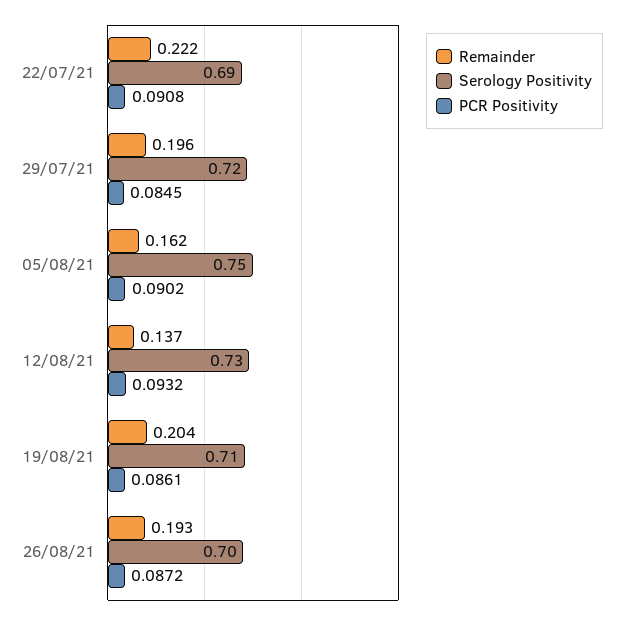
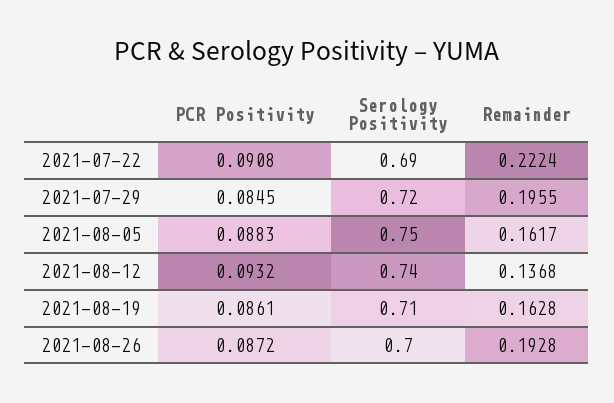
  {
    "Remainder": {
      "22/07/21": 0.2224,
      "29/07/21": 0.1955,
      "05/08/21": 0.1617,
      "12/08/21": 0.1368,
-     "19/08/21": 0.204,
+     "19/08/21": 0.1628,
      "26/08/21": 0.1928
    },
    "Serology Positivity": {
      "22/07/21": 0.69,
      "29/07/21": 0.72,
      "05/08/21": 0.75,
-     "12/08/21": 0.73,
+     "12/08/21": 0.74,
      "19/08/21": 0.71,
      "26/08/21": 0.7
    },
    "PCR Positivity": {
      "22/07/21": 0.0908,
      "29/07/21": 0.0845,
-     "05/08/21": 0.0902,
+     "05/08/21": 0.0883,
      "12/08/21": 0.0932,
      "19/08/21": 0.0861,
      "26/08/21": 0.0872
    }
  }

